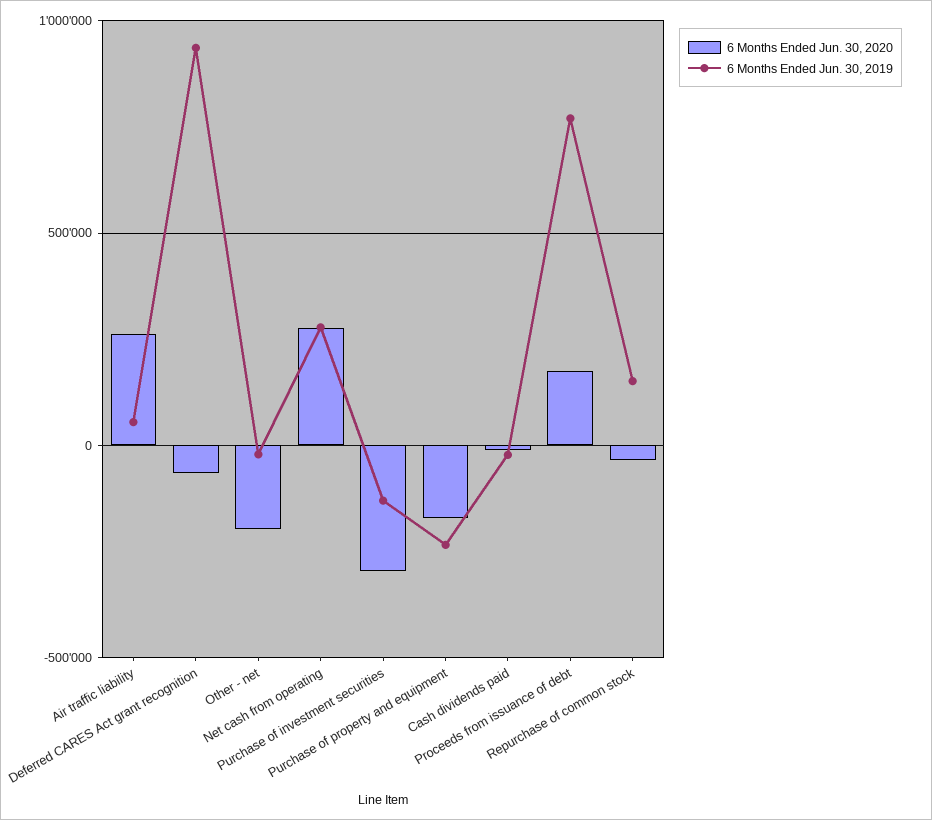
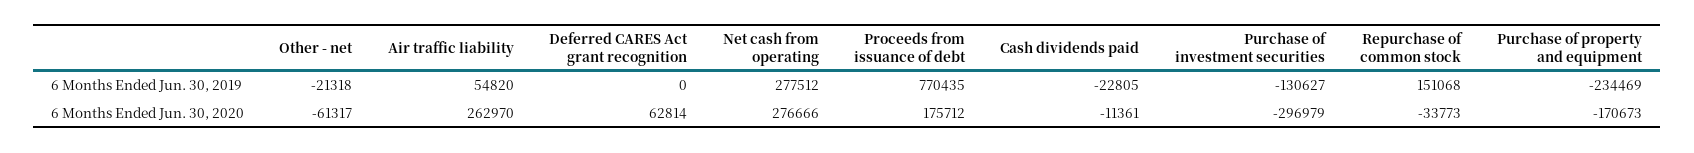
  {
    "6 Months Ended Jun. 30, 2020": {
      "Air traffic liability": 262970,
-     "Deferred CARES Act grant recognition": -50000,
+     "Deferred CARES Act grant recognition": 62814,
-     "Other - net": -200000,
+     "Other - net": -61317,
      "Net cash from operating": 276666,
      "Purchase of investment securities": -296979,
      "Purchase of property and equipment": -170673,
      "Cash dividends paid": -11361,
      "Proceeds from issuance of debt": 175712,
      "Repurchase of common stock": -33773
    },
    "6 Months Ended Jun. 30, 2019": {
      "Air traffic liability": 54820,
-     "Deferred CARES Act grant recognition": 950000,
+     "Deferred CARES Act grant recognition": 0,
      "Other - net": -21318,
      "Net cash from operating": 277512,
      "Purchase of investment securities": -130627,
      "Purchase of property and equipment": -234469,
      "Cash dividends paid": -22805,
      "Proceeds from issuance of debt": 770435,
      "Repurchase of common stock": 151068
    }
  }

